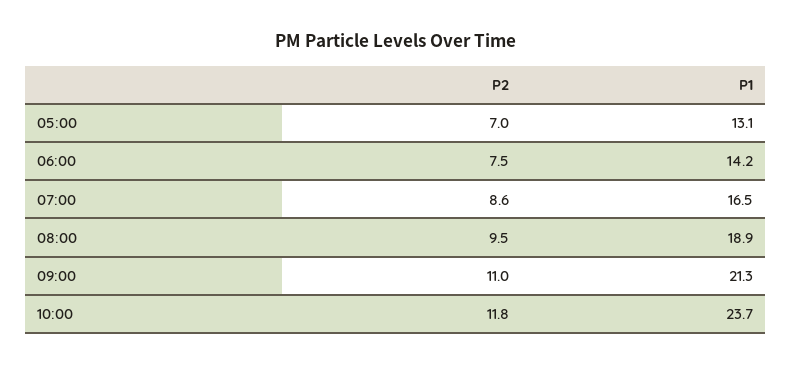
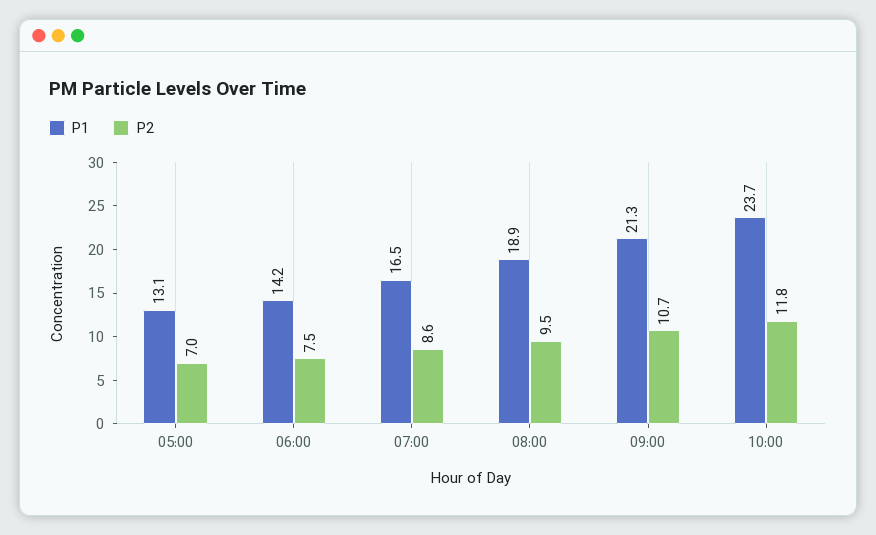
  {
    "P2": {
      "05:00": 7,
      "06:00": 7.5,
      "07:00": 8.6,
      "08:00": 9.5,
-     "09:00": 11,
+     "09:00": 10.7,
      "10:00": 11.8
    },
    "P1": {
      "05:00": 13.1,
      "06:00": 14.2,
      "07:00": 16.5,
      "08:00": 18.9,
      "09:00": 21.3,
      "10:00": 23.7
    }
  }

